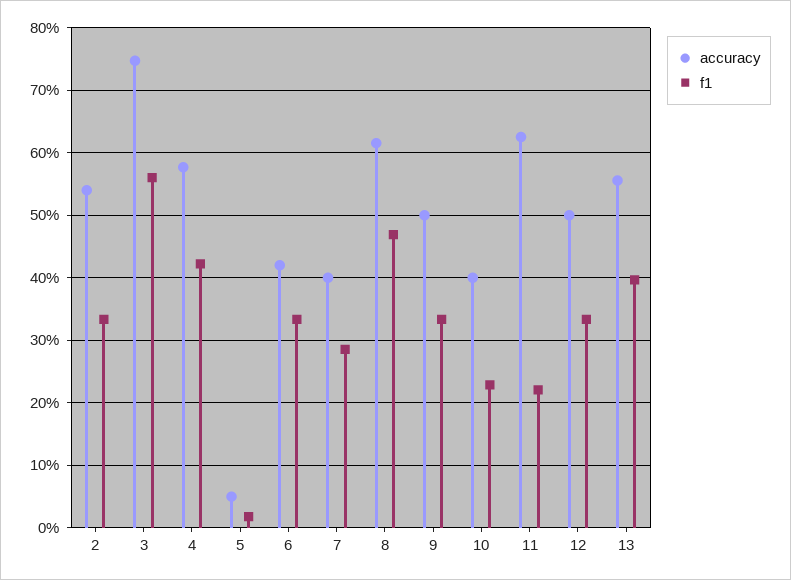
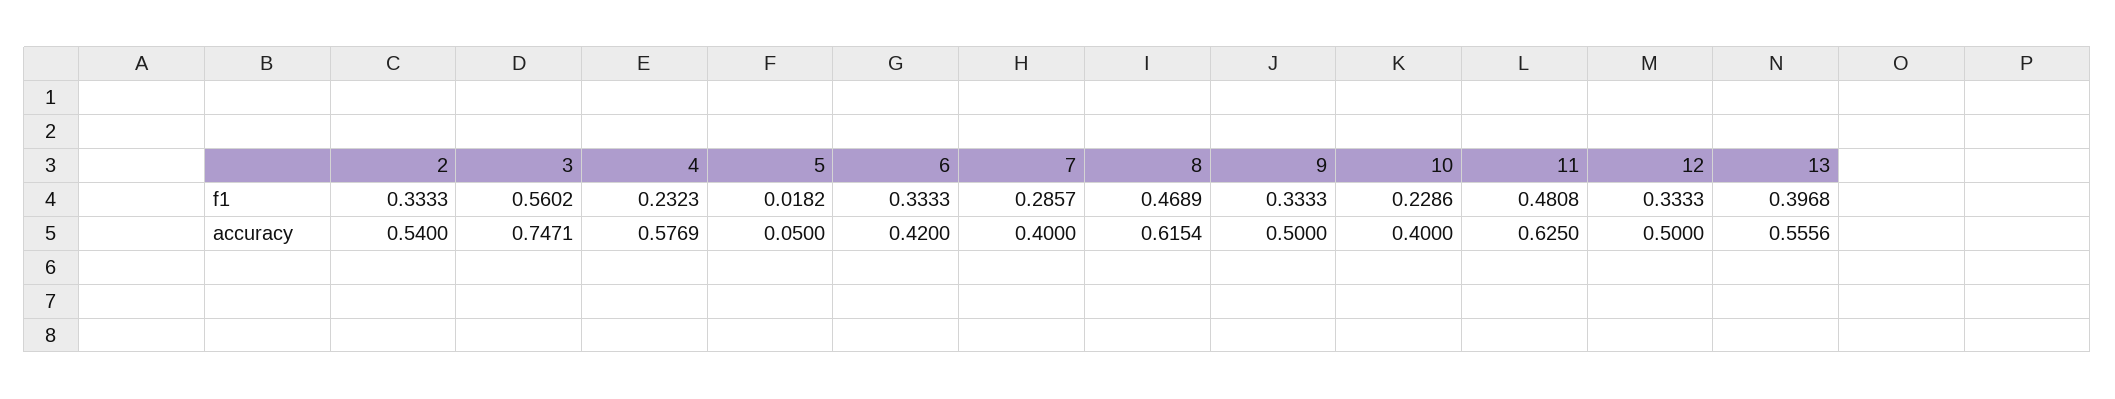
  {
    "accuracy": {
      "2": 0.54,
      "3": 0.7471,
      "4": 0.5769,
      "5": 0.05,
      "6": 0.42,
      "7": 0.4,
      "8": 0.6154,
      "9": 0.5,
      "10": 0.4,
      "11": 0.625,
      "12": 0.5,
      "13": 0.5556
    },
    "f1": {
      "2": 0.3333,
      "3": 0.5602,
-     "4": 0.42,
+     "4": 0.2323,
      "5": 0.0182,
      "6": 0.3333,
      "7": 0.2857,
      "8": 0.4689,
      "9": 0.3333,
      "10": 0.2286,
-     "11": 0.22,
+     "11": 0.4808,
      "12": 0.3333,
      "13": 0.3968
    }
  }

